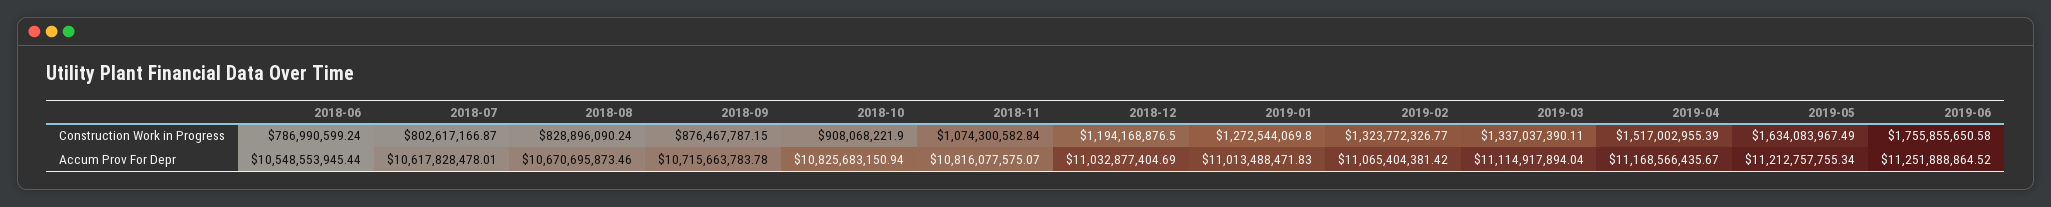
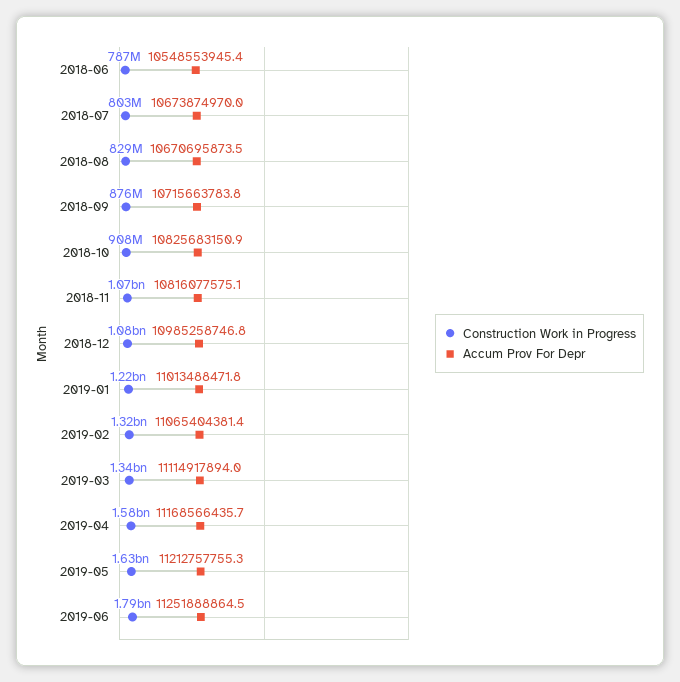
  {
    "Construction Work in Progress": {
      "2018-06": 786990599.24,
      "2018-07": 802617166.87,
      "2018-08": 828896090.24,
      "2018-09": 876467787.15,
      "2018-10": 908068221.9,
      "2018-11": 1074300582.84,
-     "2018-12": 1194168876.5,
+     "2018-12": 1080000000,
-     "2019-01": 1272544069.8,
+     "2019-01": 1220000000,
      "2019-02": 1323772326.77,
      "2019-03": 1337037390.11,
-     "2019-04": 1517002955.39,
+     "2019-04": 1580000000,
      "2019-05": 1634083967.49,
-     "2019-06": 1755855650.58
+     "2019-06": 1790000000
    },
    "Accum Prov For Depr": {
      "2018-06": 10548553945.44,
-     "2018-07": 10617828478.01,
+     "2018-07": 10673874970,
      "2018-08": 10670695873.46,
      "2018-09": 10715663783.78,
      "2018-10": 10825683150.94,
      "2018-11": 10816077575.07,
-     "2018-12": 11032877404.69,
+     "2018-12": 10985258746.8,
      "2019-01": 11013488471.83,
      "2019-02": 11065404381.42,
      "2019-03": 11114917894.04,
      "2019-04": 11168566435.67,
      "2019-05": 11212757755.34,
      "2019-06": 11251888864.52
    }
  }

